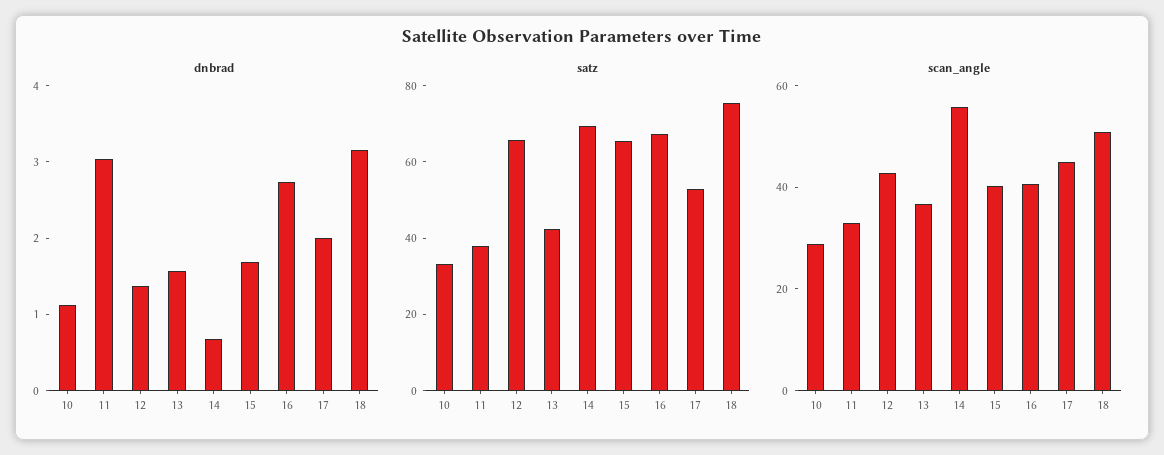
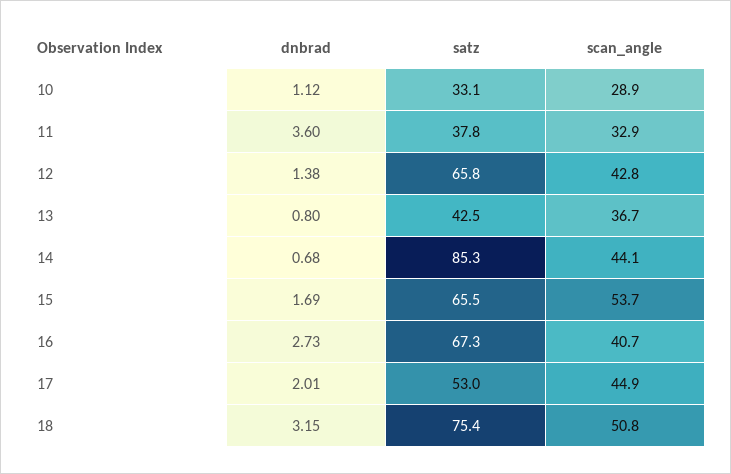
  {
    "dnbrad": {
      "10": 1.12,
-     "11": 3,
+     "11": 3.6,
      "12": 1.38,
-     "13": 1.6,
+     "13": 0.8,
      "14": 0.68,
      "15": 1.69,
      "16": 2.73,
      "17": 2.01,
      "18": 3.15
    },
    "satz": {
      "10": 33.1,
      "11": 37.8,
      "12": 65.8,
      "13": 42.5,
-     "14": 70,
+     "14": 85.3,
      "15": 65.5,
      "16": 67.3,
      "17": 53,
      "18": 75.4
    },
    "scan_angle": {
      "10": 28.9,
      "11": 32.9,
      "12": 42.8,
      "13": 36.7,
-     "14": 55,
+     "14": 44.1,
-     "15": 40,
+     "15": 53.7,
      "16": 40.7,
      "17": 44.9,
      "18": 50.8
    }
  }

